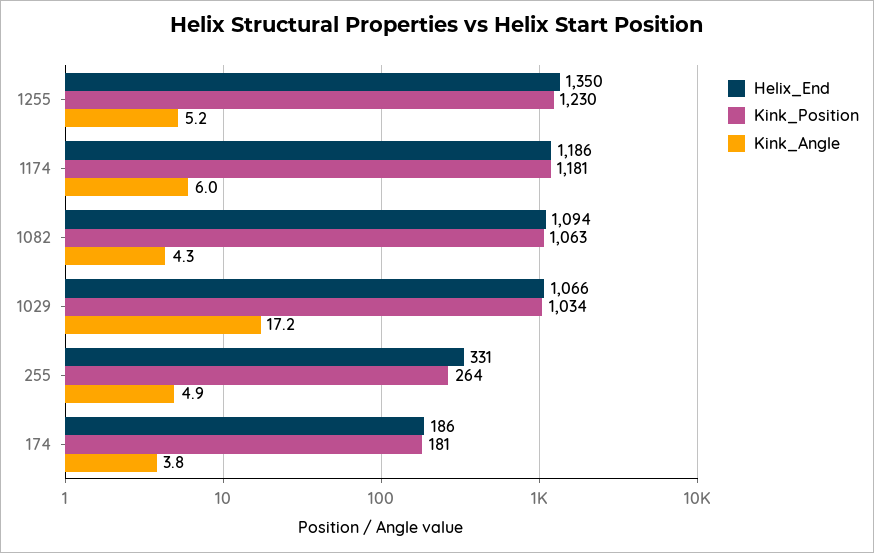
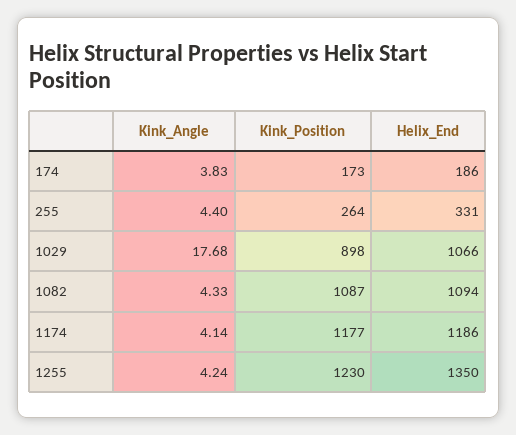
  {
    "Helix_End": {
      "1255": 1350,
      "1174": 1186,
      "1082": 1094,
      "1029": 1066,
      "255": 331,
      "174": 186
    },
    "Kink_Position": {
      "1255": 1230,
-     "1174": 1181,
+     "1174": 1177,
-     "1082": 1063,
+     "1082": 1087,
-     "1029": 1034,
+     "1029": 898,
      "255": 264,
-     "174": 181
+     "174": 173
    },
    "Kink_Angle": {
-     "1255": 5.2,
+     "1255": 4.24,
-     "1174": 6,
+     "1174": 4.14,
      "1082": 4.33,
-     "1029": 17.2,
+     "1029": 17.68,
-     "255": 4.9,
+     "255": 4.4,
      "174": 3.83
    }
  }

